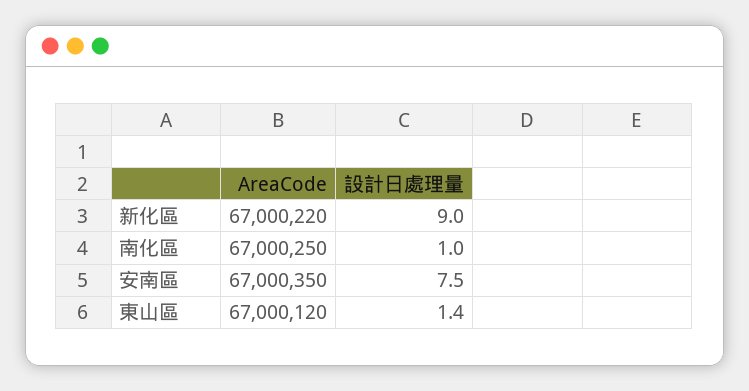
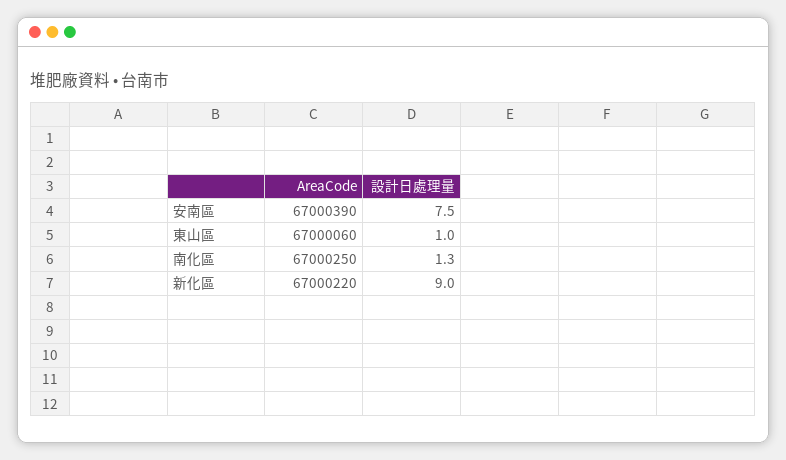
  {
    "AreaCode": {
      "新化區": 67000220,
      "南化區": 67000250,
-     "安南區": 67000350,
+     "安南區": 67000390,
-     "東山區": 67000120
+     "東山區": 67000060
    },
    "設計日處理量": {
      "新化區": 9,
-     "南化區": 1,
+     "南化區": 1.3,
      "安南區": 7.5,
-     "東山區": 1.4
+     "東山區": 1
    }
  }

